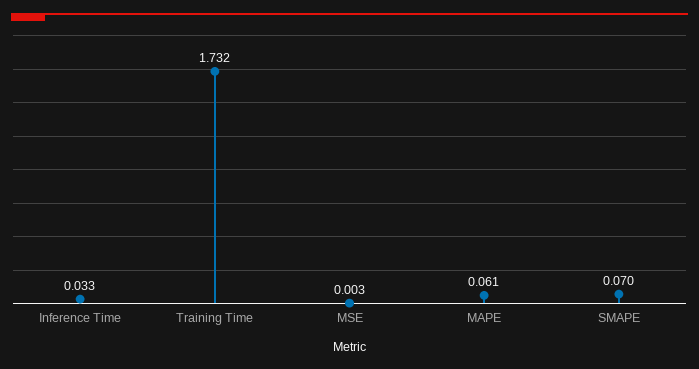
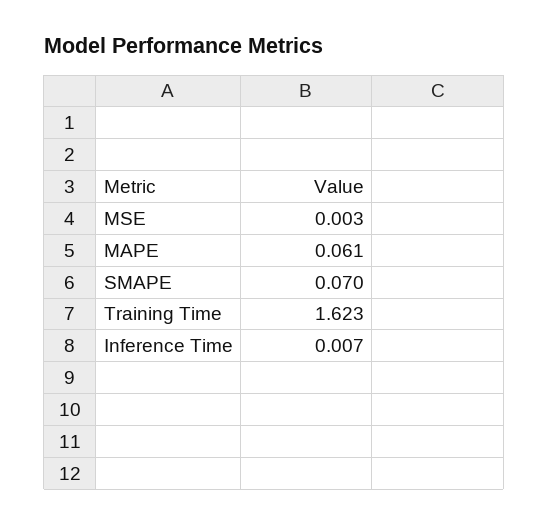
  {
-   "Inference Time": 0.033,
+   "Inference Time": 0.007,
-   "Training Time": 1.732,
+   "Training Time": 1.623,
    "MSE": 0.003,
    "MAPE": 0.061,
    "SMAPE": 0.07
  }

